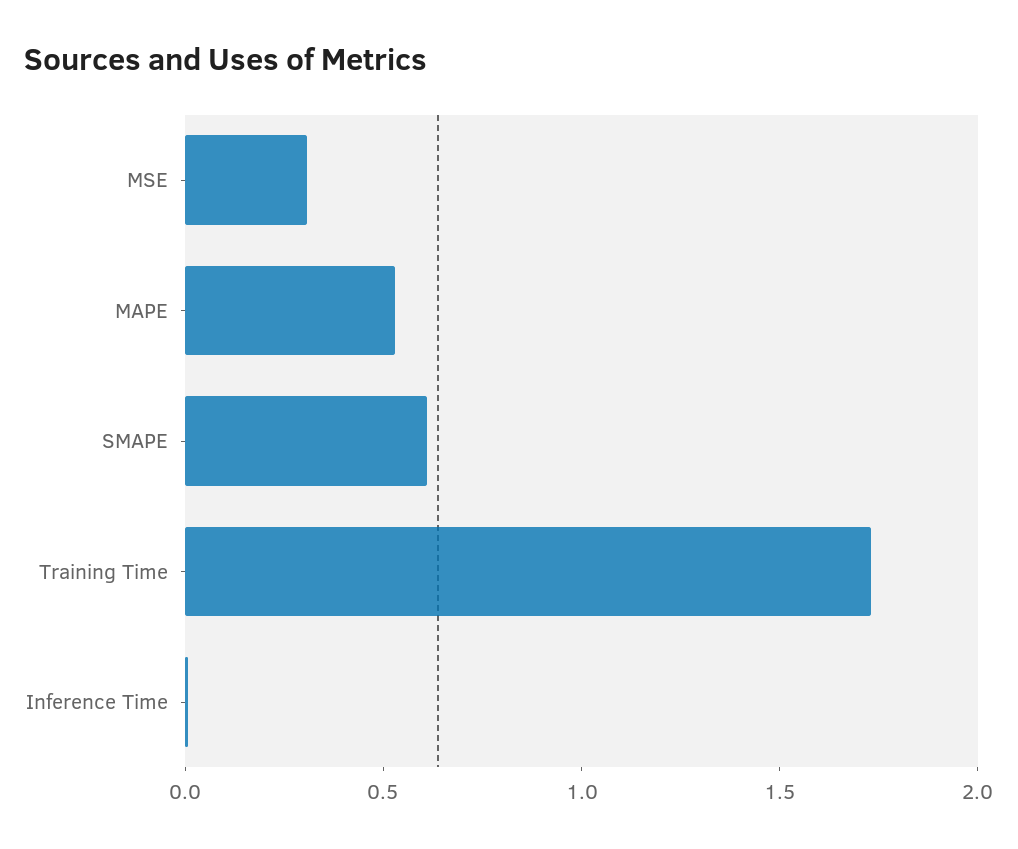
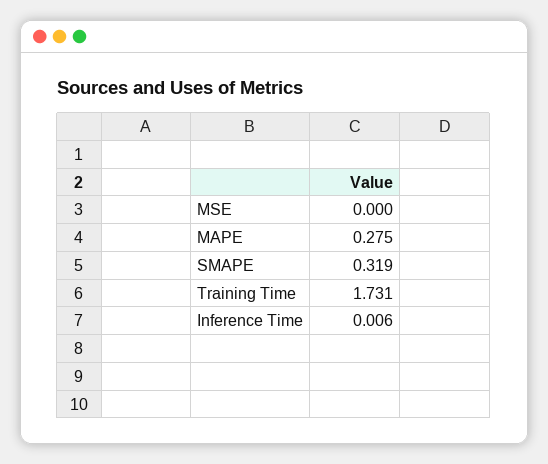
  {
-   "MSE": 0.3,
+   "MSE": 0,
-   "MAPE": 0.5,
+   "MAPE": 0.275,
-   "SMAPE": 0.6,
+   "SMAPE": 0.319,
    "Training Time": 1.731,
    "Inference Time": 0.006
  }

